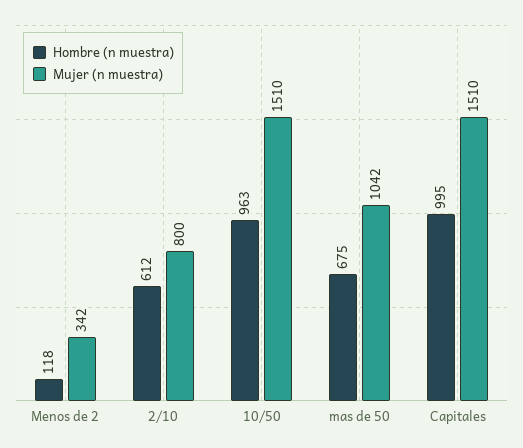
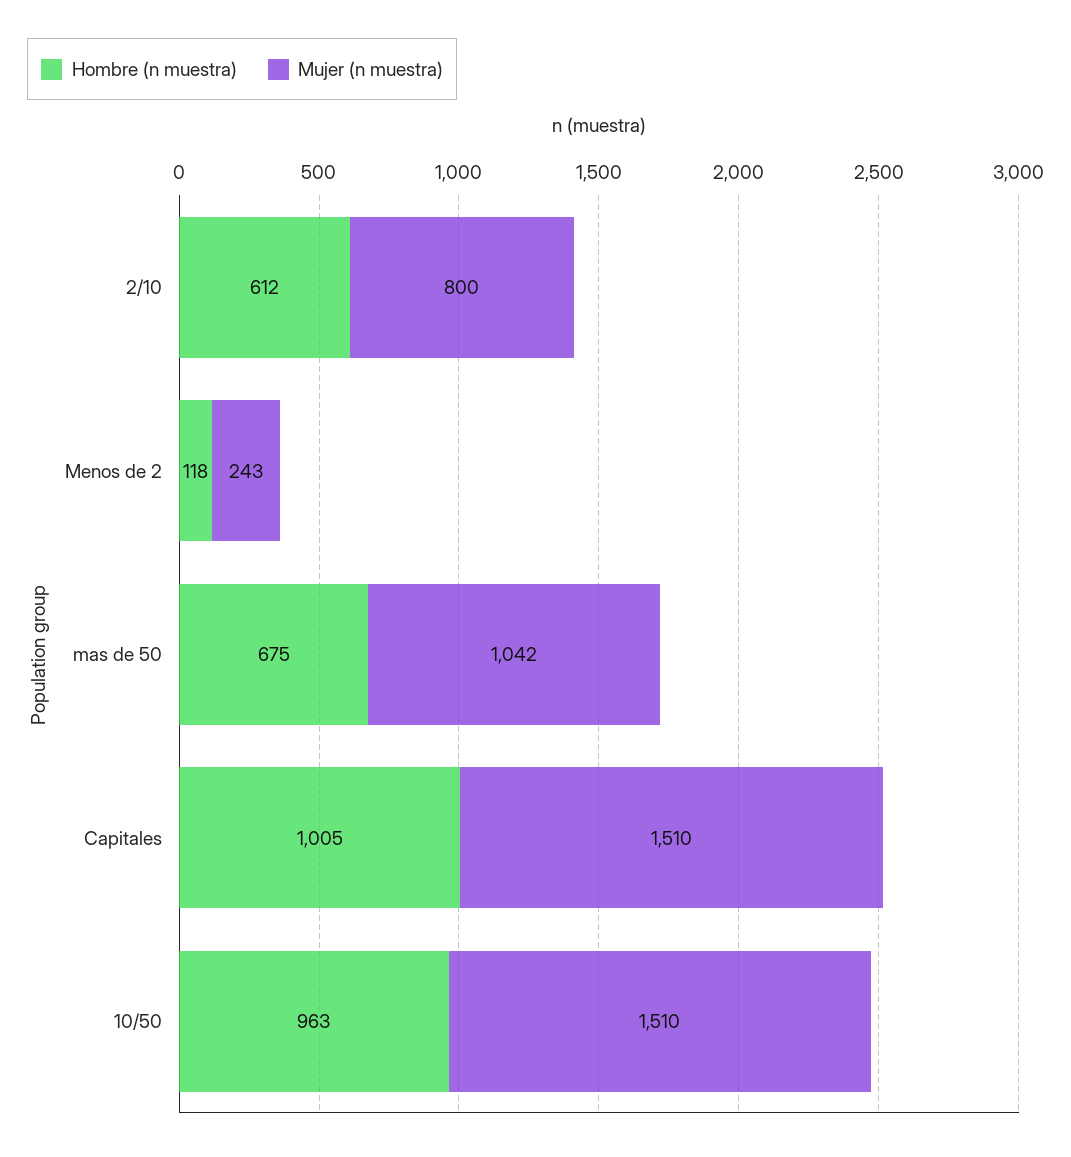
  {
    "Hombre (n muestra)": {
      "Menos de 2": 118,
      "2/10": 612,
      "10/50": 963,
      "mas de 50": 675,
-     "Capitales": 995
+     "Capitales": 1005
    },
    "Mujer (n muestra)": {
-     "Menos de 2": 342,
+     "Menos de 2": 243,
      "2/10": 800,
      "10/50": 1510,
      "mas de 50": 1042,
      "Capitales": 1510
    }
  }

